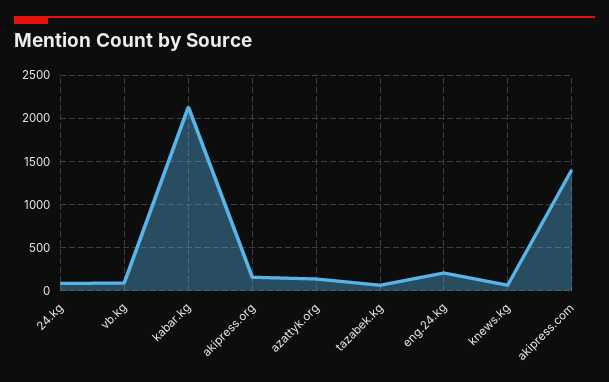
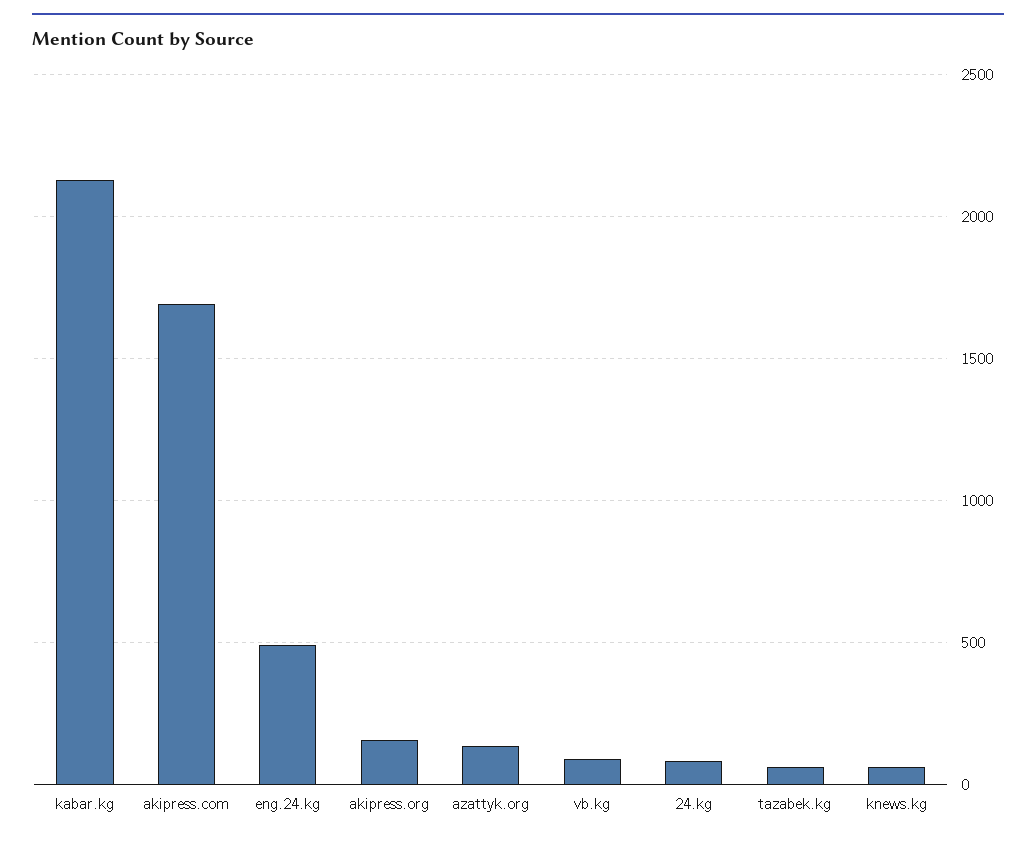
  {
    "24.kg": 100,
    "vb.kg": 100,
    "kabar.kg": 2150,
    "akipress.org": 150,
    "azattyk.org": 150,
    "tazabek.kg": 50,
-   "eng.24.kg": 200,
+   "eng.24.kg": 500,
    "knews.kg": 50,
-   "akipress.com": 1400
+   "akipress.com": 1700
  }

